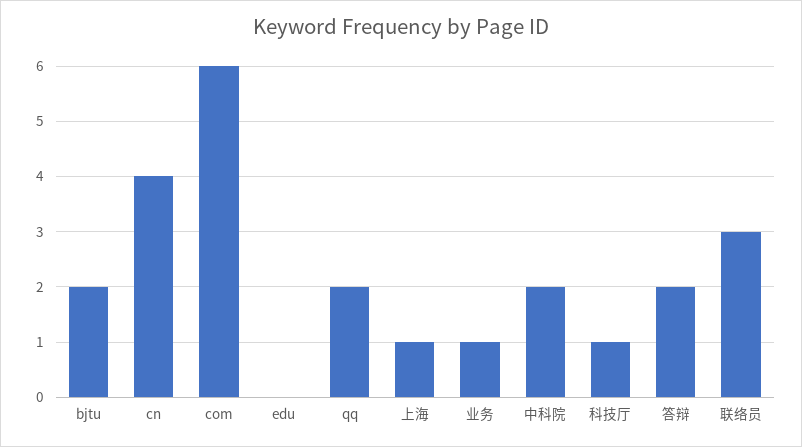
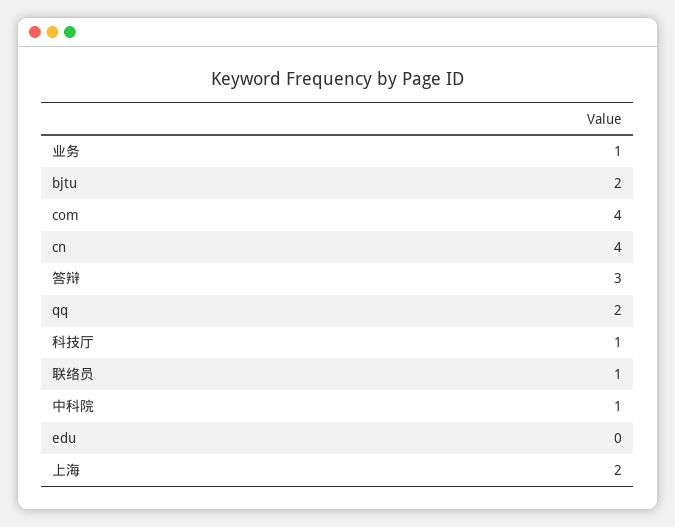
  {
    "bjtu": 2,
    "cn": 4,
-   "com": 6,
+   "com": 4,
    "edu": 0,
    "qq": 2,
-   "上海": 1,
+   "上海": 2,
    "业务": 1,
-   "中科院": 2,
+   "中科院": 1,
    "科技厅": 1,
-   "答辩": 2,
+   "答辩": 3,
-   "联络员": 3
+   "联络员": 1
  }

